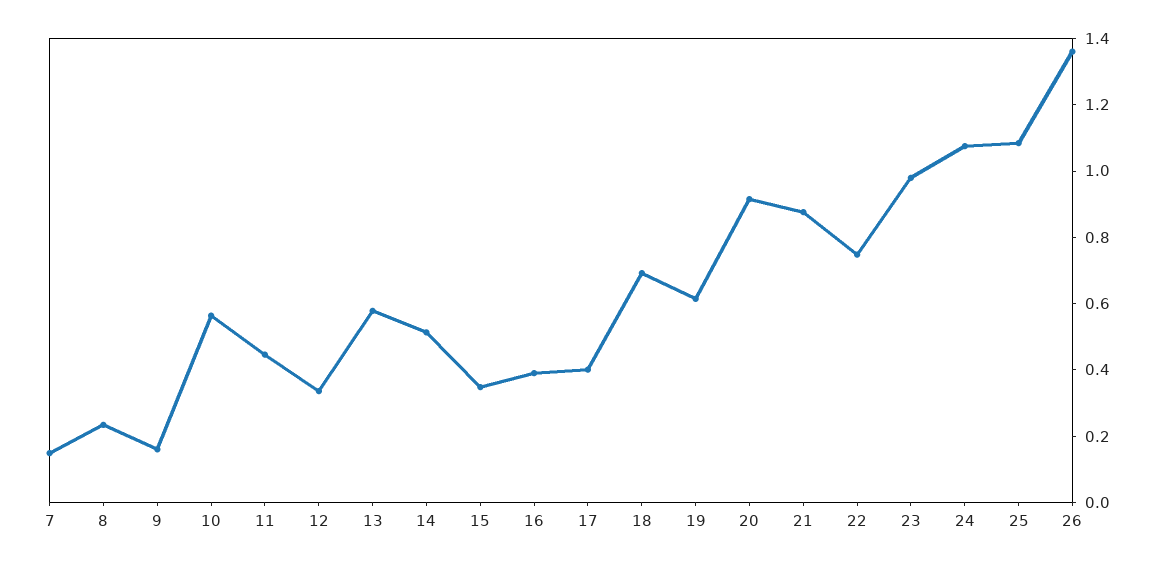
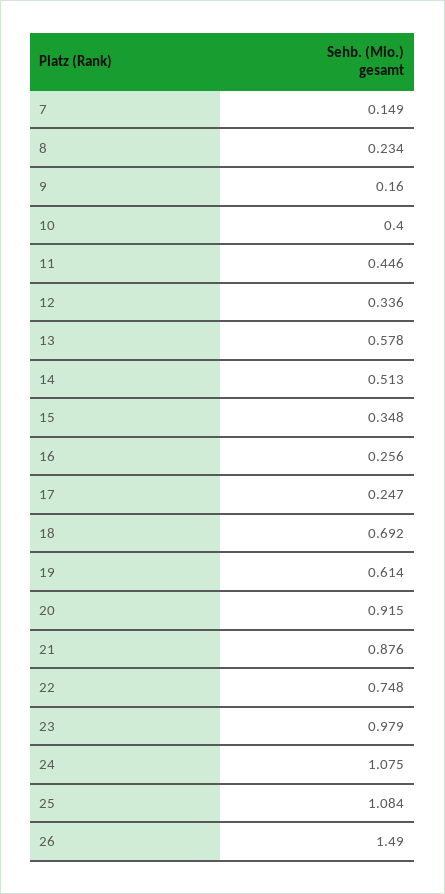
  {
    "7": 0.149,
    "8": 0.234,
    "9": 0.16,
-   "10": 0.55,
+   "10": 0.4,
    "11": 0.446,
    "12": 0.336,
    "13": 0.578,
    "14": 0.513,
    "15": 0.348,
-   "16": 0.4,
+   "16": 0.256,
-   "17": 0.4,
+   "17": 0.247,
    "18": 0.692,
    "19": 0.614,
    "20": 0.915,
    "21": 0.876,
    "22": 0.748,
    "23": 0.979,
    "24": 1.075,
    "25": 1.084,
-   "26": 1.35
+   "26": 1.49
  }

